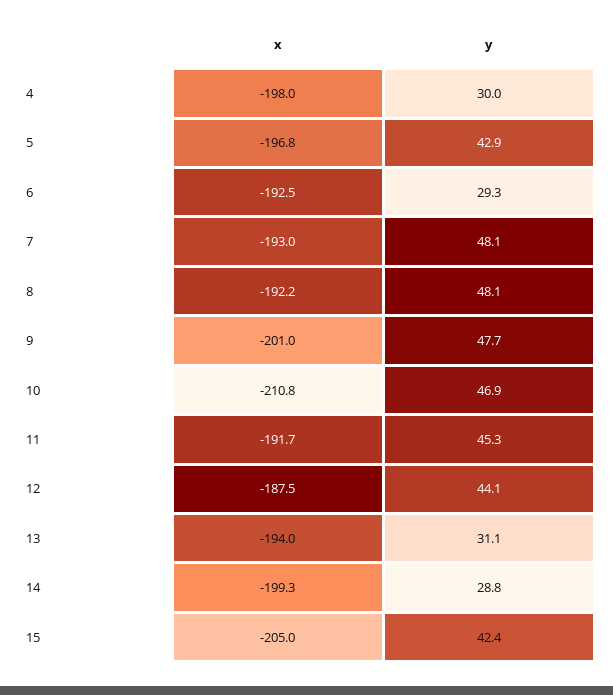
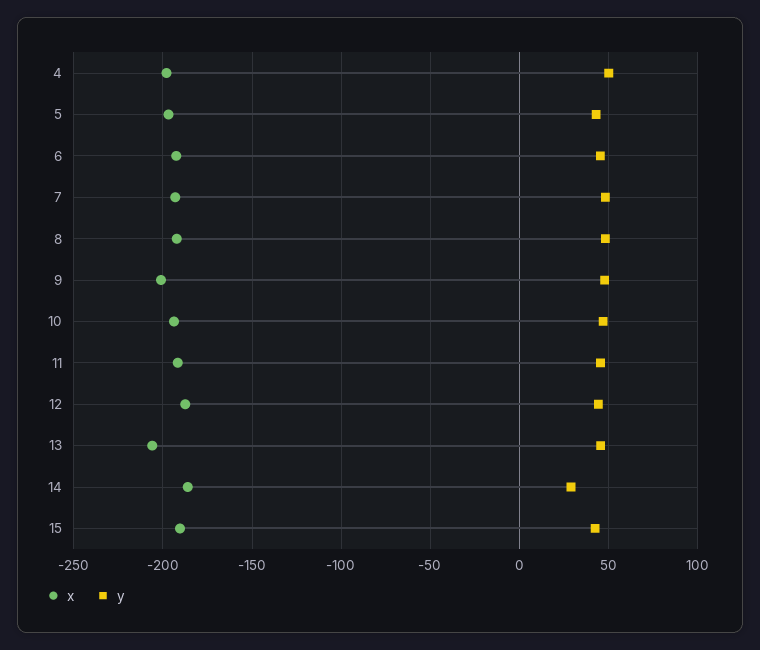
  {
    "x": {
      "4": -198,
      "5": -196.8,
      "6": -192.5,
      "7": -193,
      "8": -192.2,
      "9": -201,
-     "10": -210.8,
+     "10": -195,
      "11": -191.7,
      "12": -187.5,
-     "13": -194,
+     "13": -205,
-     "14": -199.3,
+     "14": -185,
-     "15": -205
+     "15": -190
    },
    "y": {
-     "4": 30,
+     "4": 50,
      "5": 42.9,
-     "6": 29.3,
+     "6": 45,
      "7": 48.1,
      "8": 48.1,
      "9": 47.7,
      "10": 46.9,
      "11": 45.3,
      "12": 44.1,
-     "13": 31.1,
+     "13": 45,
      "14": 28.8,
      "15": 42.4
    }
  }

